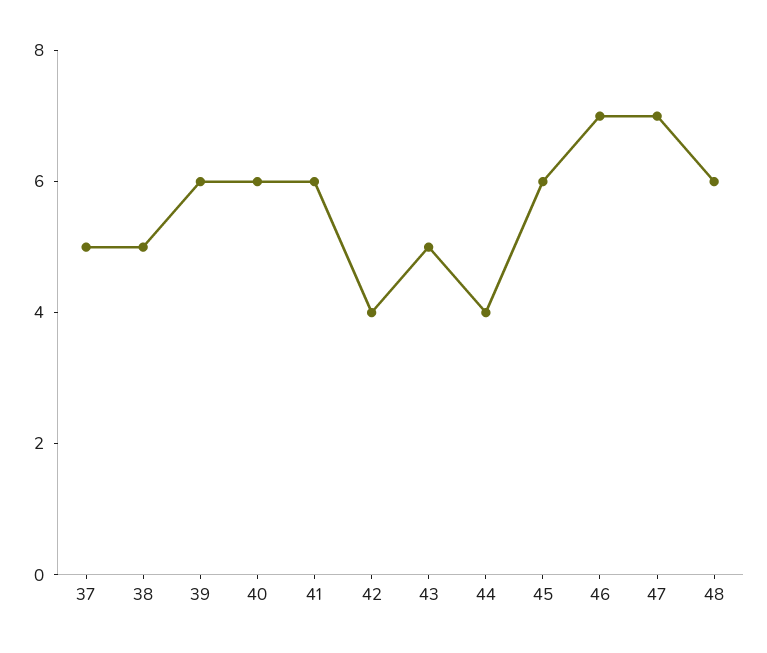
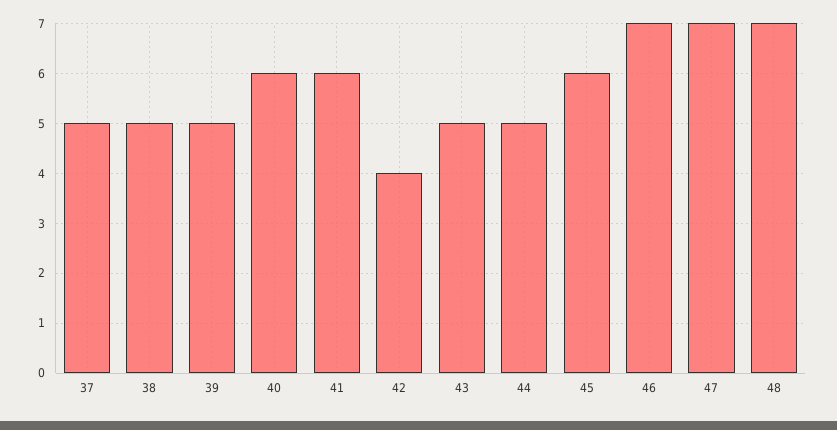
  {
    "37": 5,
    "38": 5,
-   "39": 6,
+   "39": 5,
    "40": 6,
    "41": 6,
    "42": 4,
    "43": 5,
-   "44": 4,
+   "44": 5,
    "45": 6,
    "46": 7,
    "47": 7,
-   "48": 6
+   "48": 7
  }

